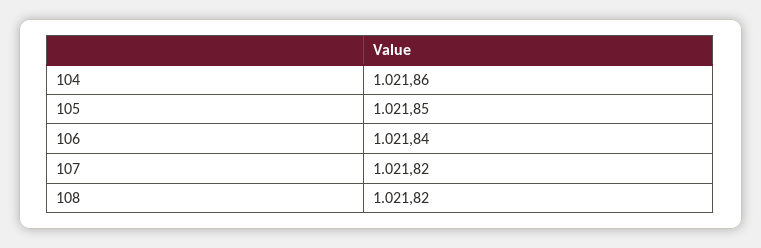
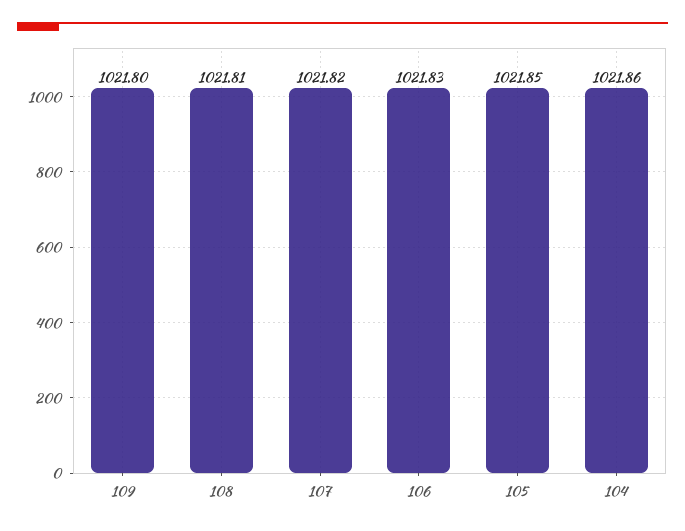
  {
    "104": 1021.86,
    "105": 1021.85,
-   "106": 1021.84,
+   "106": 1021.83,
    "107": 1021.82,
-   "108": 1021.82
+   "108": 1021.81,
+   "109": 1021.8
  }

